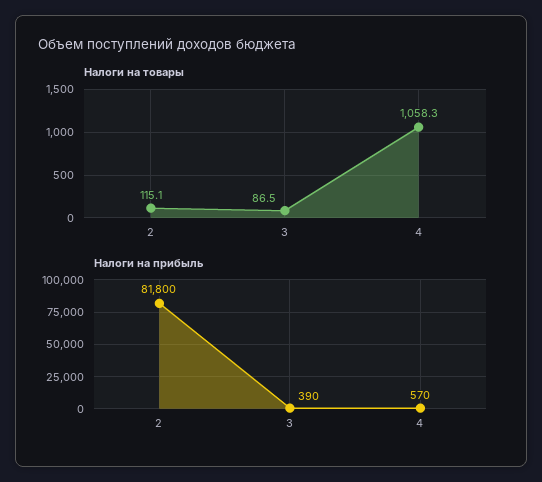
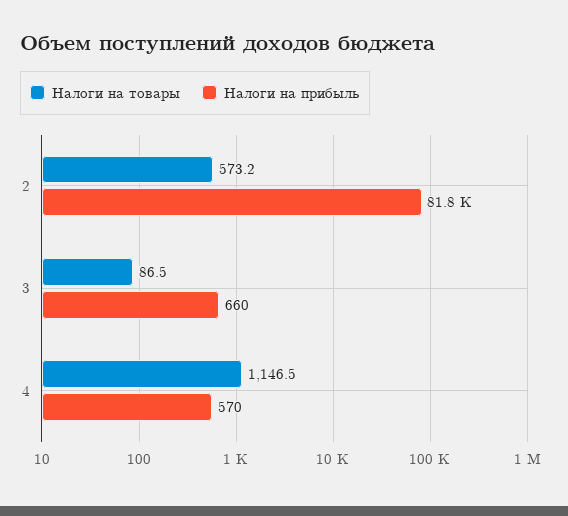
  {
    "Налоги на товары": {
-     "2": 115.1,
+     "2": 573.2,
      "3": 86.5,
-     "4": 1058.3
+     "4": 1146.5
    },
    "Налоги на прибыль": {
      "2": 81800,
-     "3": 390,
+     "3": 660,
      "4": 570
    }
  }

